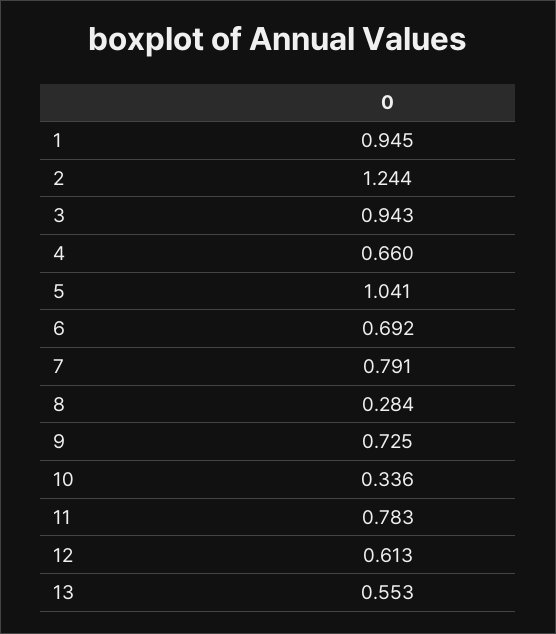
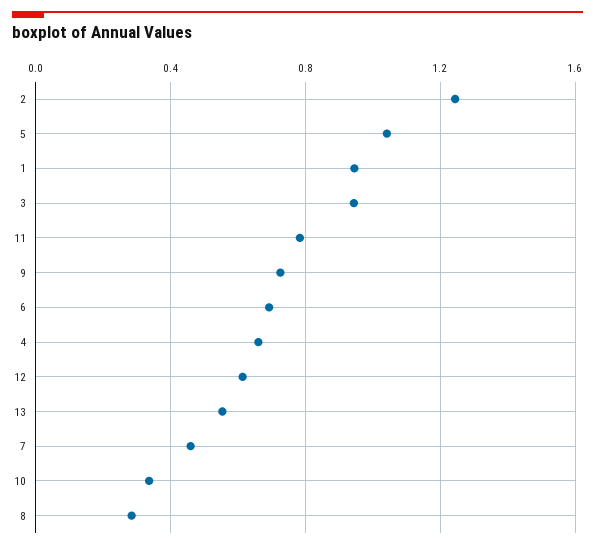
  {
    "1": 0.945,
    "2": 1.244,
    "3": 0.943,
    "4": 0.66,
    "5": 1.041,
    "6": 0.692,
-   "7": 0.791,
+   "7": 0.45,
    "8": 0.284,
    "9": 0.725,
    "10": 0.336,
    "11": 0.783,
    "12": 0.613,
    "13": 0.553
  }

